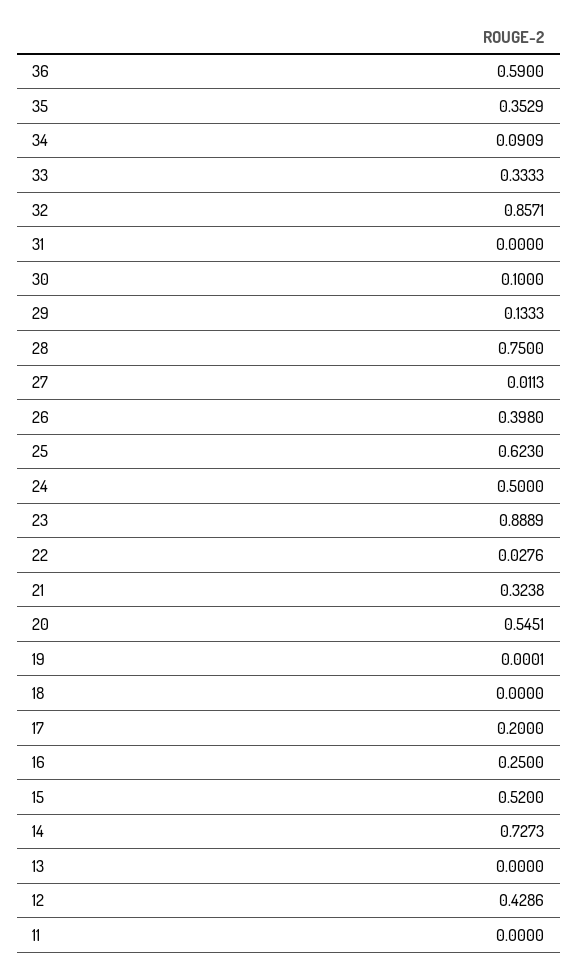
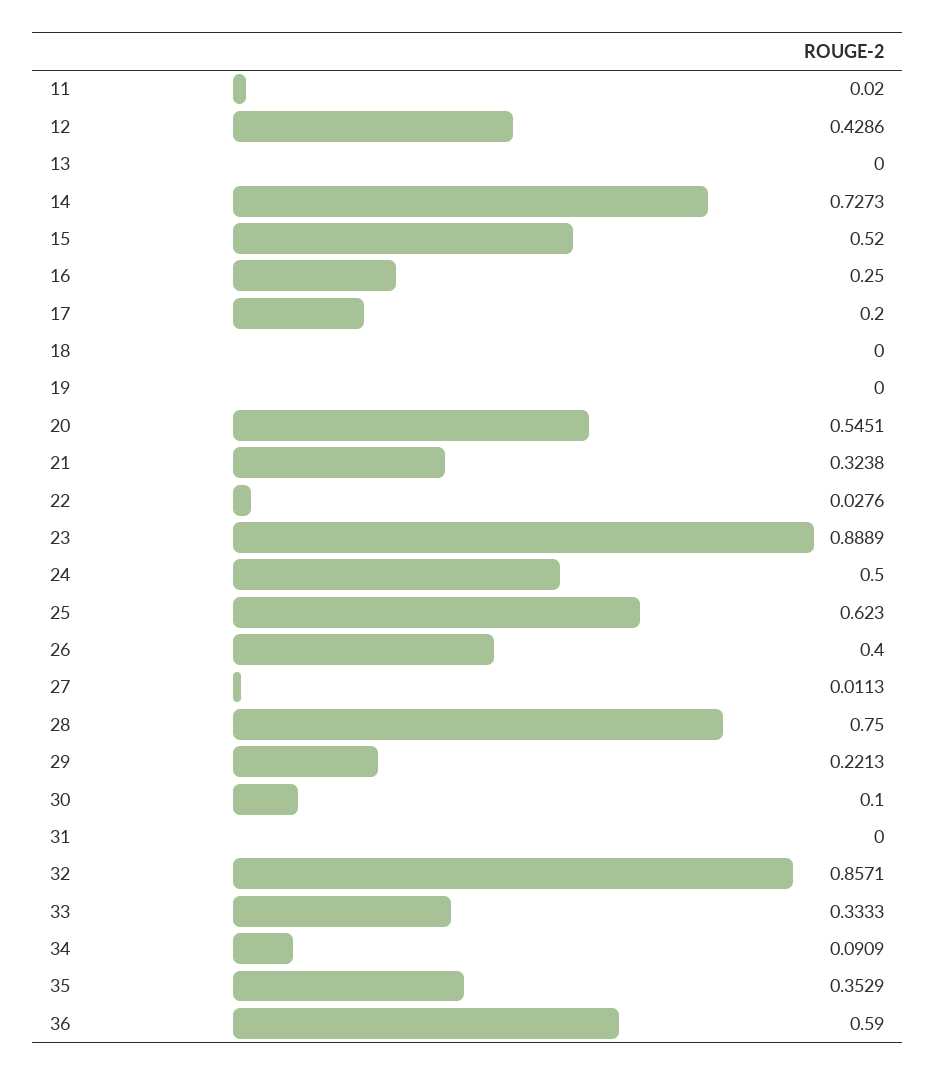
  {
    "36": 0.59,
    "35": 0.3529,
    "34": 0.0909,
    "33": 0.3333,
    "32": 0.8571,
    "31": 0,
    "30": 0.1,
-   "29": 0.1333,
+   "29": 0.2213,
    "28": 0.75,
    "27": 0.0113,
-   "26": 0.398,
+   "26": 0.4,
    "25": 0.623,
    "24": 0.5,
    "23": 0.8889,
    "22": 0.0276,
    "21": 0.3238,
    "20": 0.5451,
-   "19": 0.0001,
+   "19": 0,
    "18": 0,
    "17": 0.2,
    "16": 0.25,
    "15": 0.52,
    "14": 0.7273,
    "13": 0,
    "12": 0.4286,
-   "11": 0
+   "11": 0.02
  }

